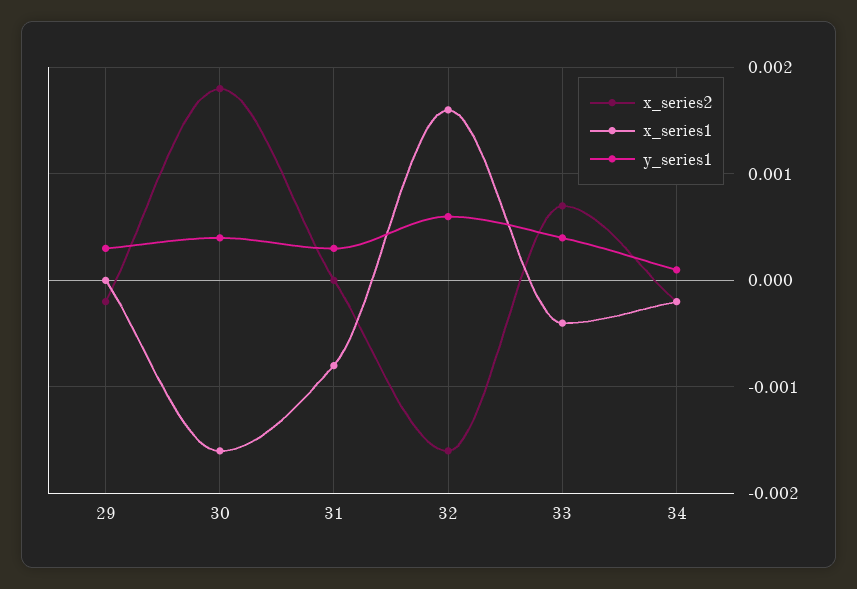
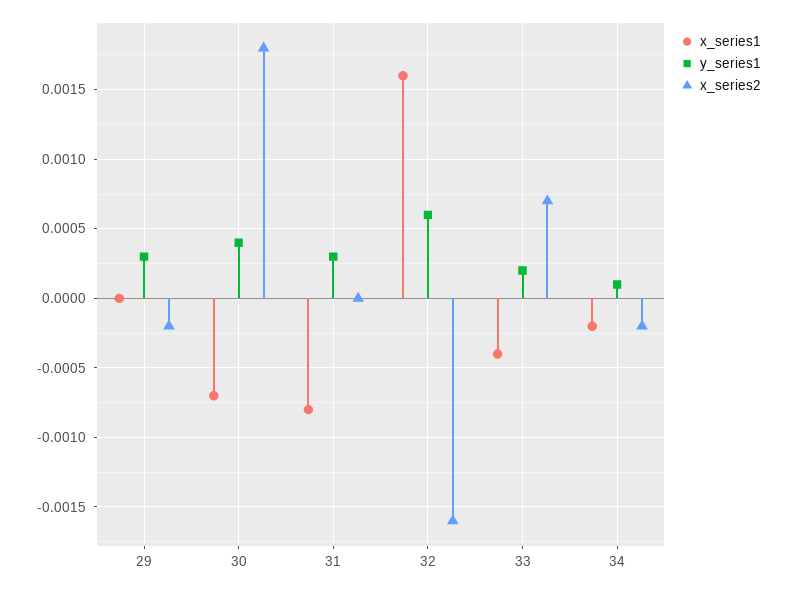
  {
    "x_series2": {
      "29": -0.0002,
      "30": 0.0018,
      "31": 0,
      "32": -0.0016,
      "33": 0.0007,
      "34": -0.0002
    },
    "x_series1": {
      "29": 0,
-     "30": -0.0016,
+     "30": -0.0007,
      "31": -0.0008,
      "32": 0.0016,
      "33": -0.0004,
      "34": -0.0002
    },
    "y_series1": {
      "29": 0.0003,
      "30": 0.0004,
      "31": 0.0003,
      "32": 0.0006,
-     "33": 0.0004,
+     "33": 0.0002,
      "34": 0.0001
    }
  }

